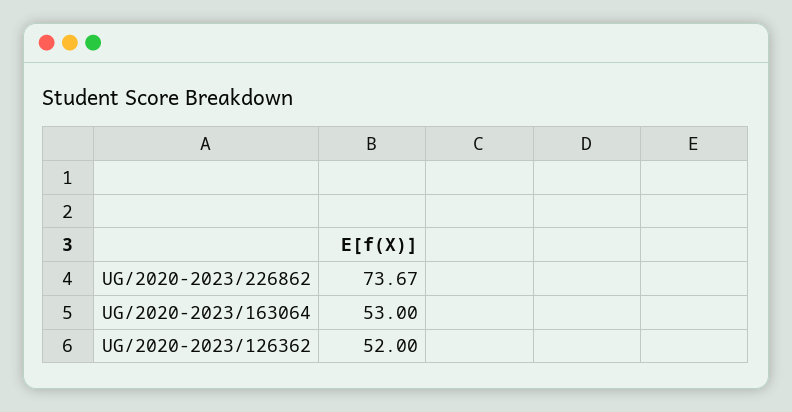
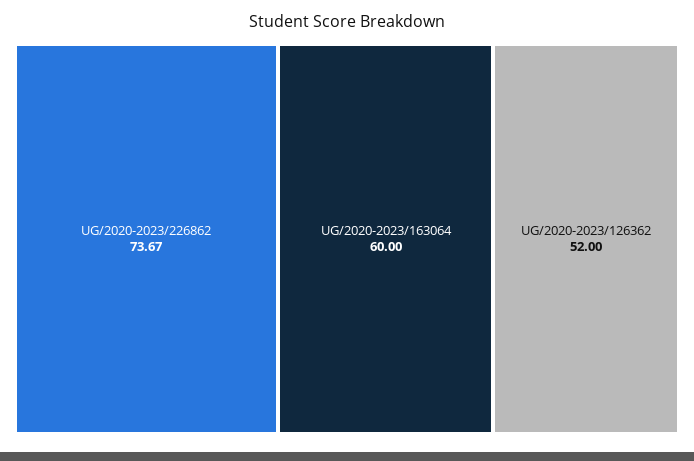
  {
    "UG/2020-2023/226862": 73.67,
-   "UG/2020-2023/163064": 53,
+   "UG/2020-2023/163064": 60,
    "UG/2020-2023/126362": 52
  }

